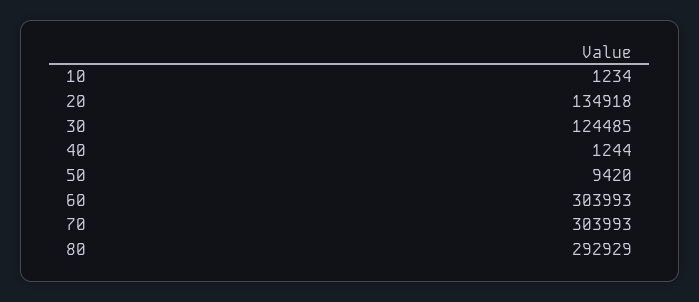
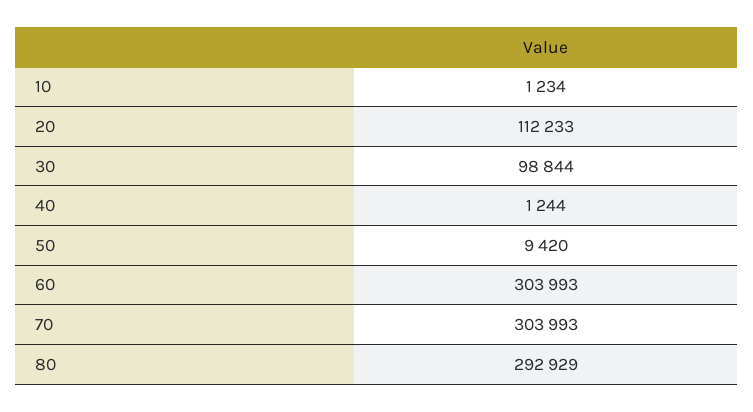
  {
    "10": 1234,
-   "20": 134918,
+   "20": 112233,
-   "30": 124485,
+   "30": 98844,
    "40": 1244,
    "50": 9420,
    "60": 303993,
    "70": 303993,
    "80": 292929
  }

